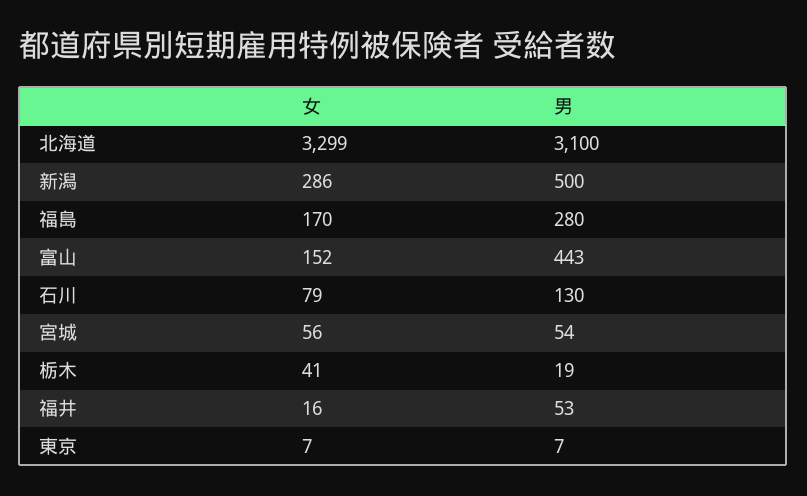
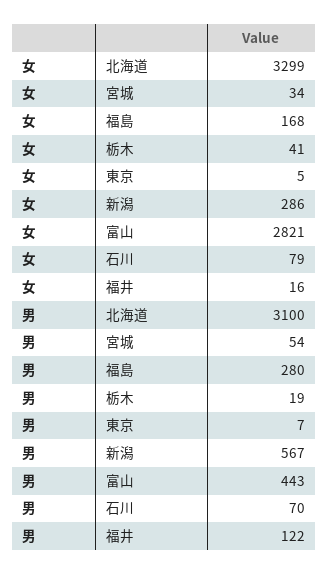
  {
    "女": {
      "北海道": 3299,
      "新潟": 286,
-     "福島": 170,
+     "福島": 168,
-     "富山": 152,
+     "富山": 2821,
      "石川": 79,
-     "宮城": 56,
+     "宮城": 34,
      "栃木": 41,
      "福井": 16,
-     "東京": 7
+     "東京": 5
    },
    "男": {
      "北海道": 3100,
-     "新潟": 500,
+     "新潟": 567,
      "福島": 280,
      "富山": 443,
-     "石川": 130,
+     "石川": 70,
      "宮城": 54,
      "栃木": 19,
-     "福井": 53,
+     "福井": 122,
      "東京": 7
    }
  }

